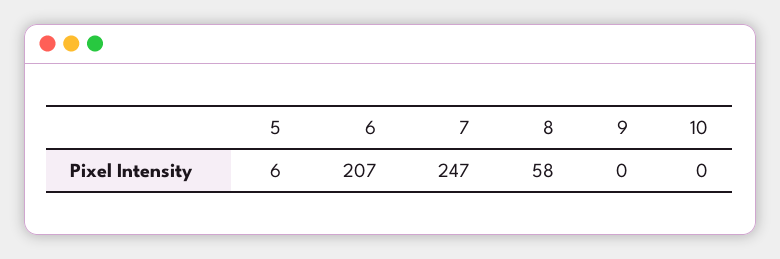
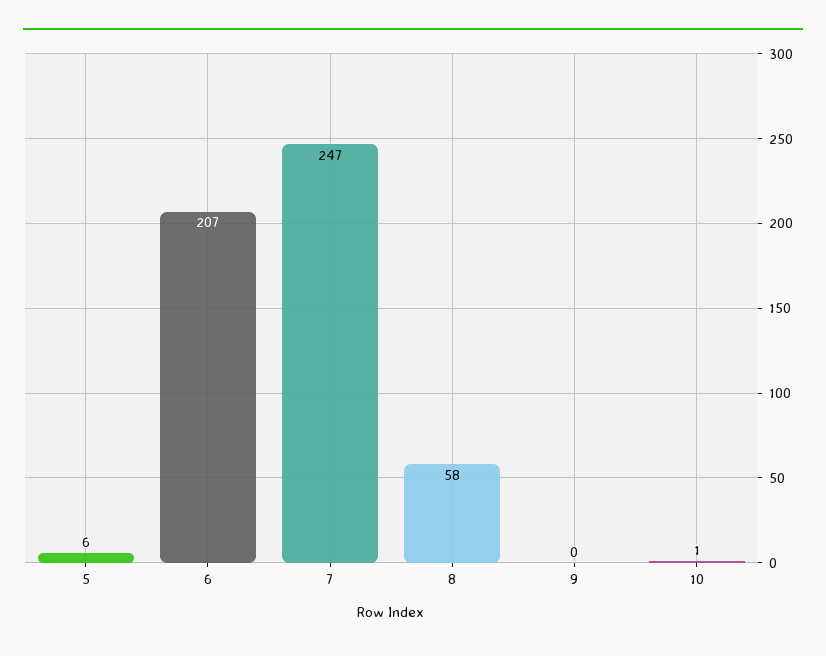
  {
    "5": 6,
    "6": 207,
    "7": 247,
    "8": 58,
    "9": 0,
-   "10": 0
+   "10": 1
  }

